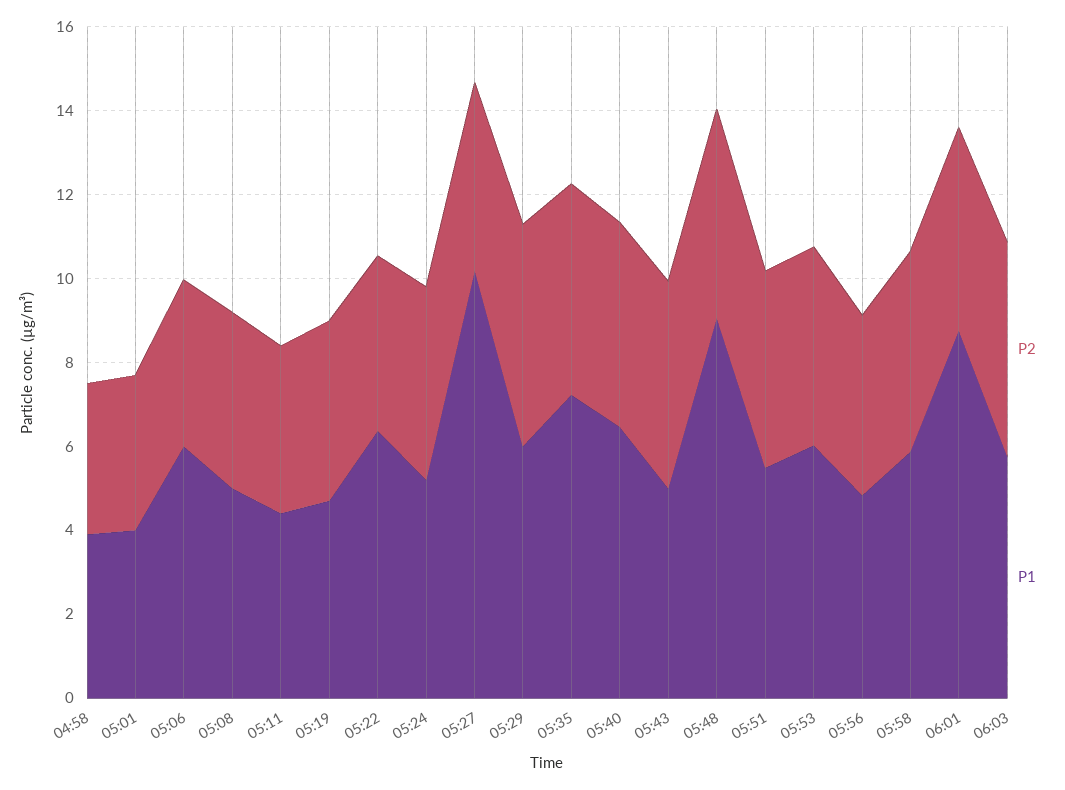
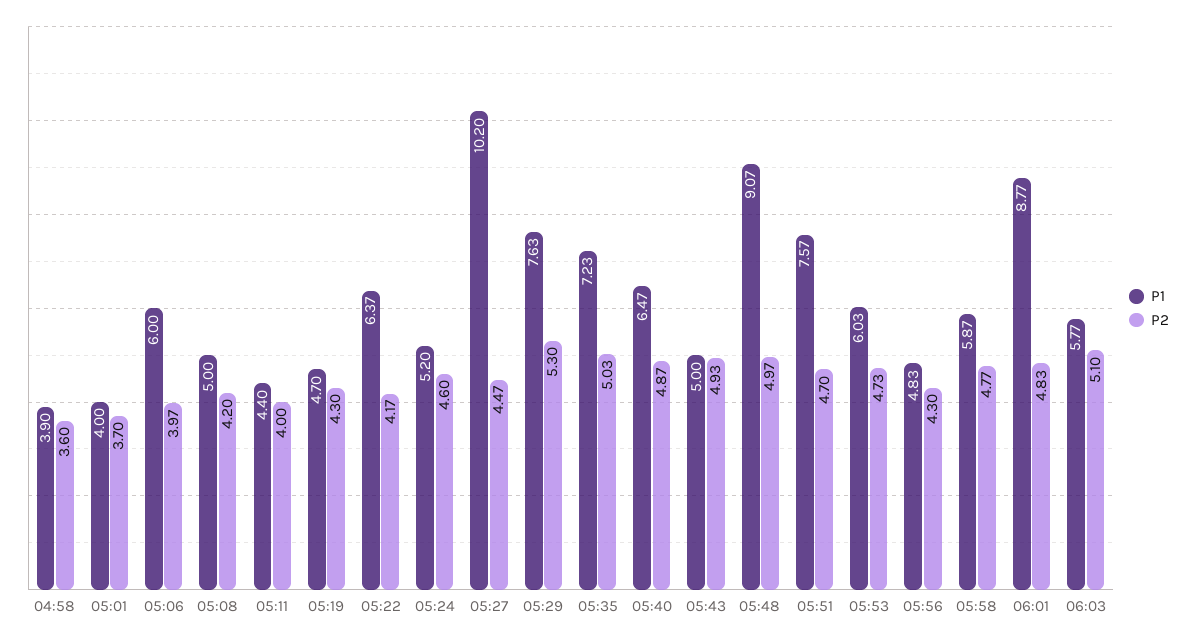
  {
    "P2": {
      "04:58": 3.6,
      "05:01": 3.7,
      "05:06": 3.97,
      "05:08": 4.2,
      "05:11": 4,
      "05:19": 4.3,
      "05:22": 4.17,
      "05:24": 4.6,
      "05:27": 4.47,
      "05:29": 5.3,
      "05:35": 5.03,
      "05:40": 4.87,
      "05:43": 4.93,
      "05:48": 4.97,
      "05:51": 4.7,
      "05:53": 4.73,
      "05:56": 4.3,
      "05:58": 4.77,
      "06:01": 4.83,
      "06:03": 5.1
    },
    "P1": {
      "04:58": 3.9,
      "05:01": 4,
      "05:06": 6,
      "05:08": 5,
      "05:11": 4.4,
      "05:19": 4.7,
      "05:22": 6.37,
      "05:24": 5.2,
      "05:27": 10.2,
-     "05:29": 6,
+     "05:29": 7.63,
      "05:35": 7.23,
      "05:40": 6.47,
      "05:43": 5,
      "05:48": 9.07,
-     "05:51": 5.5,
+     "05:51": 7.57,
      "05:53": 6.03,
      "05:56": 4.83,
      "05:58": 5.87,
      "06:01": 8.77,
      "06:03": 5.77
    }
  }

